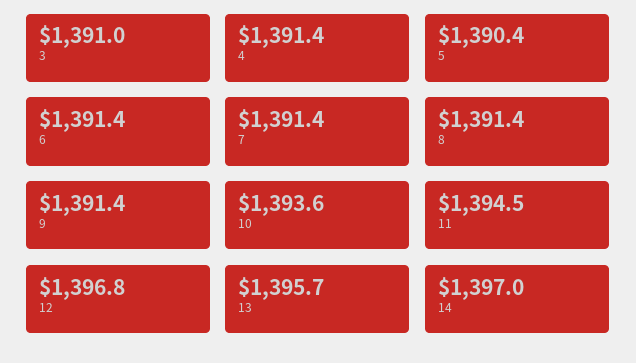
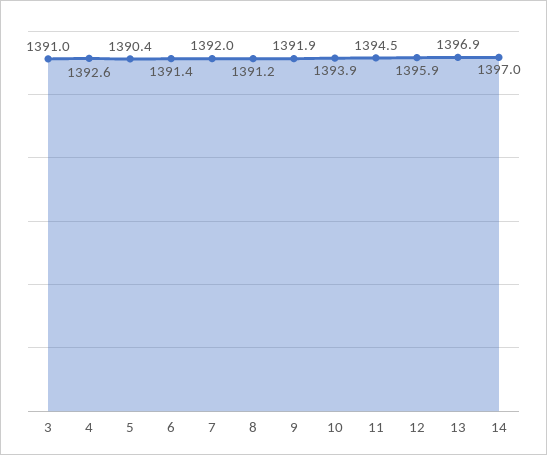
  {
    "3": 1391,
-   "4": 1391.4,
+   "4": 1392.6,
    "5": 1390.4,
    "6": 1391.4,
-   "7": 1391.4,
+   "7": 1392,
-   "8": 1391.4,
+   "8": 1391.2,
-   "9": 1391.4,
+   "9": 1391.9,
-   "10": 1393.6,
+   "10": 1393.9,
    "11": 1394.5,
-   "12": 1396.8,
+   "12": 1395.9,
-   "13": 1395.7,
+   "13": 1396.9,
    "14": 1397
  }

